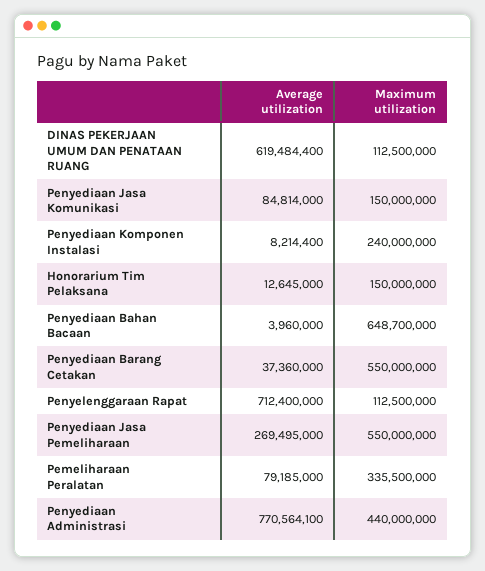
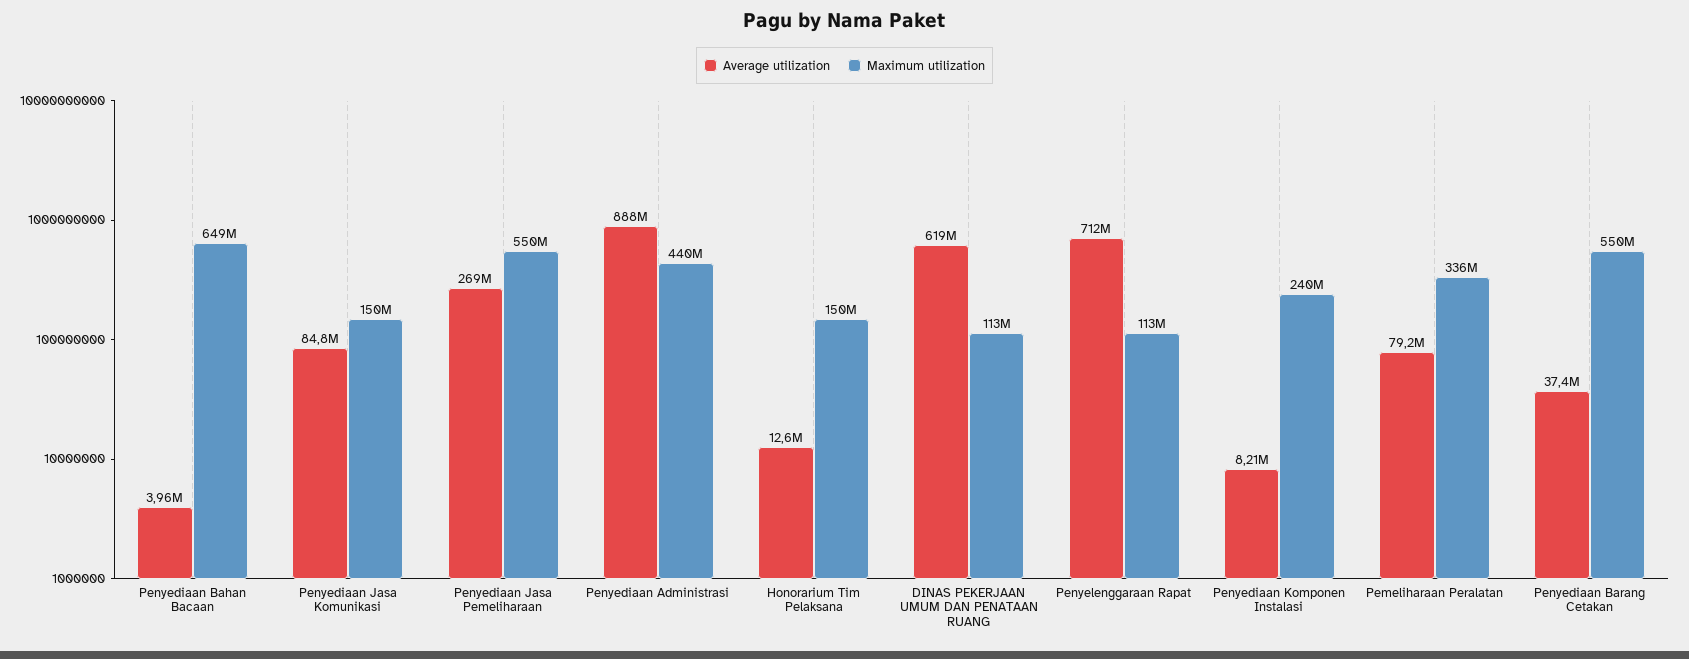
  {
    "Average utilization": {
      "DINAS PEKERJAAN UMUM DAN PENATAAN RUANG": 619484400,
      "Penyediaan Jasa Komunikasi": 84814000,
      "Penyediaan Komponen Instalasi": 8214400,
      "Honorarium Tim Pelaksana": 12645000,
      "Penyediaan Bahan Bacaan": 3960000,
      "Penyediaan Barang Cetakan": 37360000,
      "Penyelenggaraan Rapat": 712400000,
      "Penyediaan Jasa Pemeliharaan": 269495000,
      "Pemeliharaan Peralatan": 79185000,
-     "Penyediaan Administrasi": 770564100
+     "Penyediaan Administrasi": 888000000
    },
    "Maximum utilization": {
      "DINAS PEKERJAAN UMUM DAN PENATAAN RUANG": 112500000,
      "Penyediaan Jasa Komunikasi": 150000000,
      "Penyediaan Komponen Instalasi": 240000000,
      "Honorarium Tim Pelaksana": 150000000,
      "Penyediaan Bahan Bacaan": 648700000,
      "Penyediaan Barang Cetakan": 550000000,
      "Penyelenggaraan Rapat": 112500000,
      "Penyediaan Jasa Pemeliharaan": 550000000,
      "Pemeliharaan Peralatan": 335500000,
      "Penyediaan Administrasi": 440000000
    }
  }

